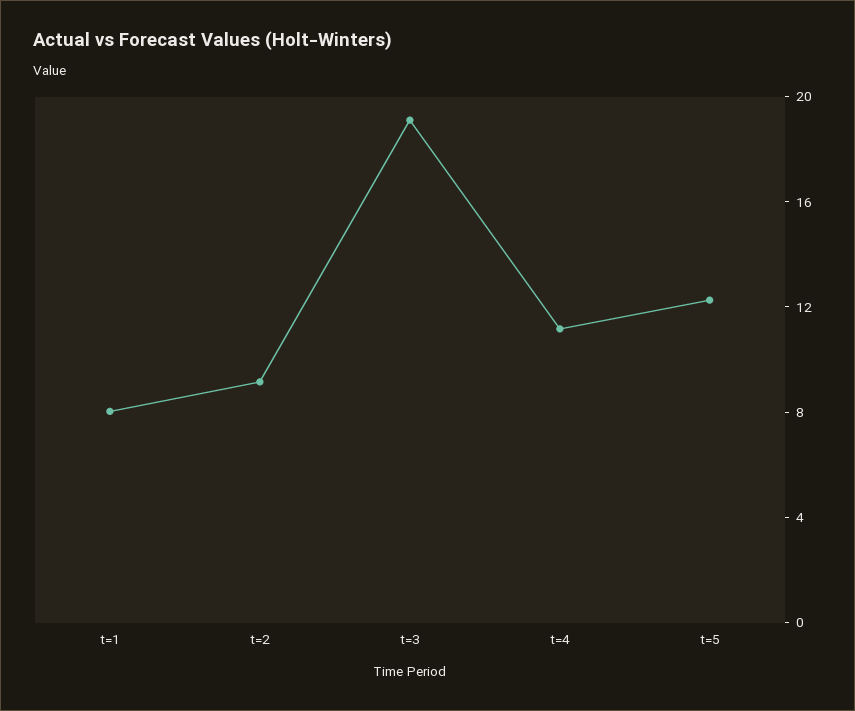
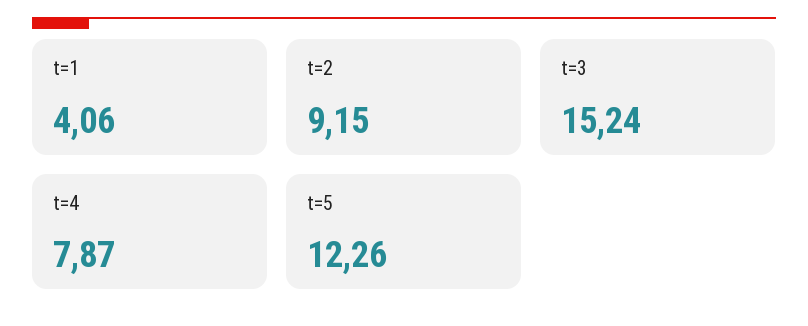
  {
-   "t=1": 8,
+   "t=1": 4.06,
    "t=2": 9.15,
-   "t=3": 19,
+   "t=3": 15.24,
-   "t=4": 11,
+   "t=4": 7.87,
    "t=5": 12.26
  }

